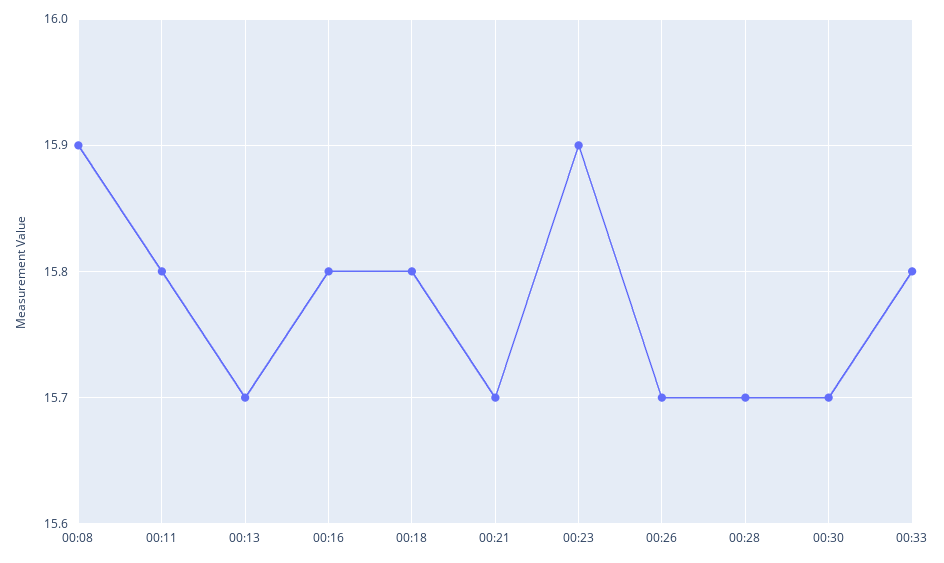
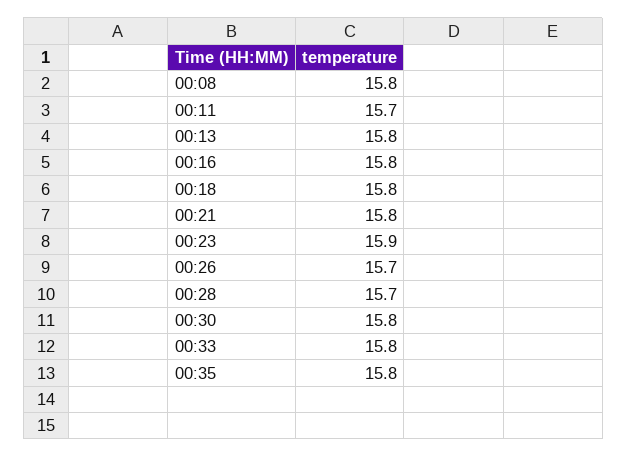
  {
-   "00:08": 15.9,
+   "00:08": 15.8,
-   "00:11": 15.8,
+   "00:11": 15.7,
-   "00:13": 15.7,
+   "00:13": 15.8,
    "00:16": 15.8,
    "00:18": 15.8,
-   "00:21": 15.7,
+   "00:21": 15.8,
    "00:23": 15.9,
    "00:26": 15.7,
    "00:28": 15.7,
-   "00:30": 15.7,
+   "00:30": 15.8,
-   "00:33": 15.8
+   "00:33": 15.8,
+   "00:35": 15.8
  }

